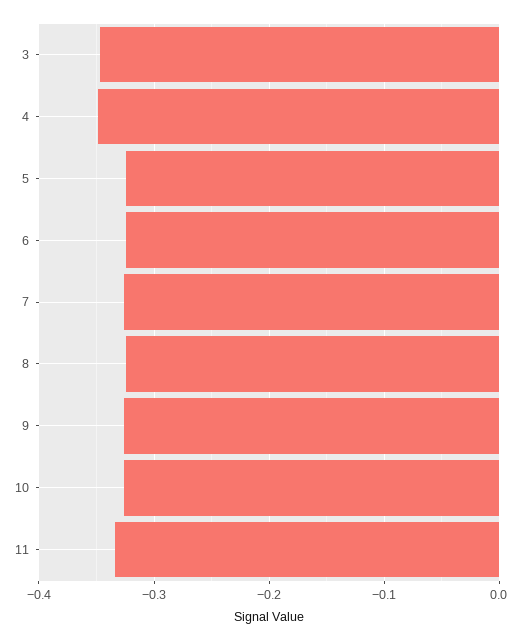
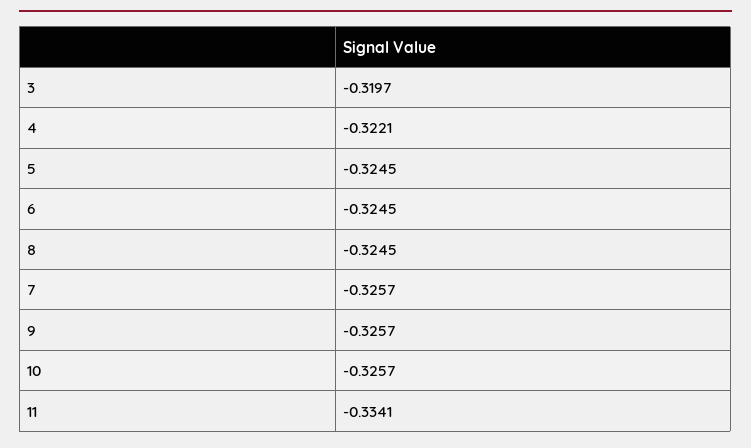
  {
-   "3": -0.35,
+   "3": -0.3197,
-   "4": -0.35,
+   "4": -0.3221,
    "5": -0.3245,
    "6": -0.3245,
    "7": -0.3257,
    "8": -0.3245,
    "9": -0.3257,
    "10": -0.3257,
    "11": -0.3341
  }

